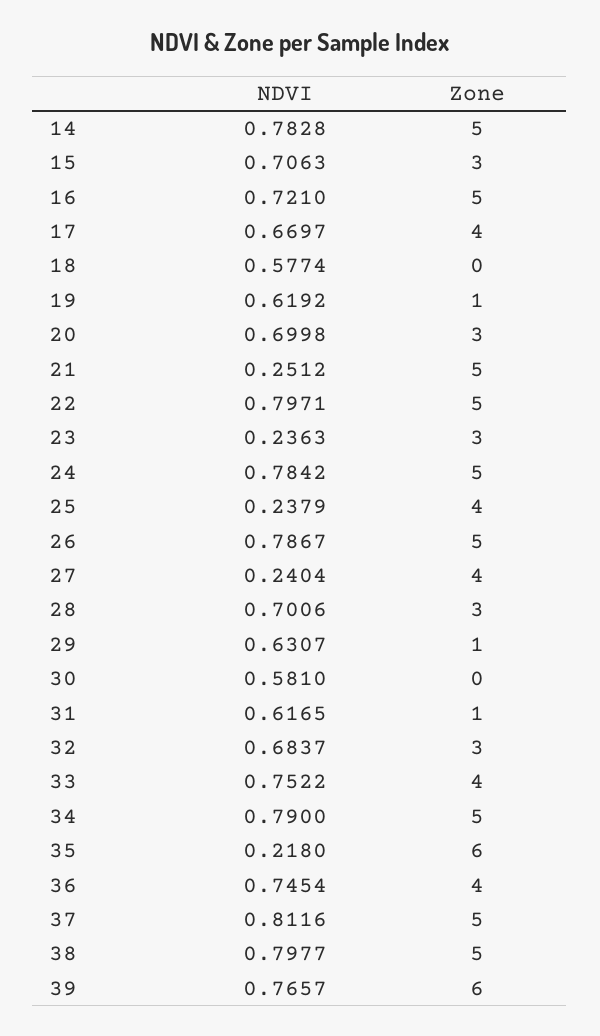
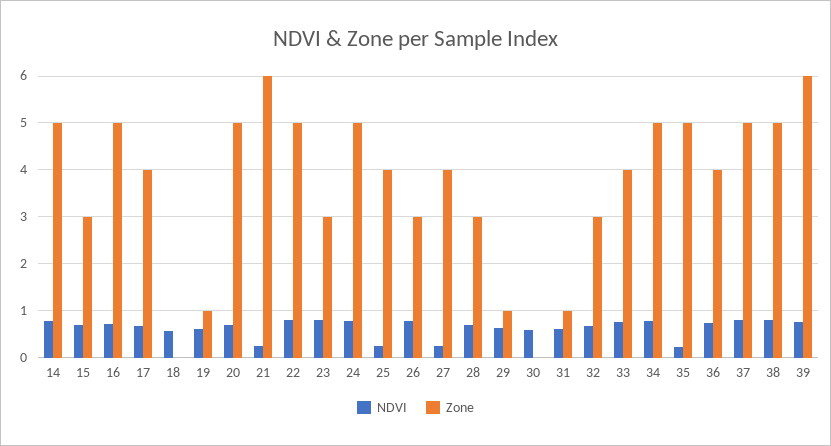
  {
    "NDVI": {
      "14": 0.7828,
      "15": 0.7063,
      "16": 0.721,
      "17": 0.6697,
      "18": 0.5774,
      "19": 0.6192,
      "20": 0.6998,
      "21": 0.2512,
      "22": 0.7971,
-     "23": 0.2363,
+     "23": 0.8,
      "24": 0.7842,
      "25": 0.2379,
      "26": 0.7867,
      "27": 0.2404,
      "28": 0.7006,
      "29": 0.6307,
      "30": 0.581,
      "31": 0.6165,
      "32": 0.6837,
      "33": 0.7522,
      "34": 0.79,
      "35": 0.218,
      "36": 0.7454,
      "37": 0.8116,
      "38": 0.7977,
      "39": 0.7657
    },
    "Zone": {
      "14": 5,
      "15": 3,
      "16": 5,
      "17": 4,
      "18": 0,
      "19": 1,
-     "20": 3,
+     "20": 5,
-     "21": 5,
+     "21": 6,
      "22": 5,
      "23": 3,
      "24": 5,
      "25": 4,
-     "26": 5,
+     "26": 3,
      "27": 4,
      "28": 3,
      "29": 1,
      "30": 0,
      "31": 1,
      "32": 3,
      "33": 4,
      "34": 5,
-     "35": 6,
+     "35": 5,
      "36": 4,
      "37": 5,
      "38": 5,
      "39": 6
    }
  }

